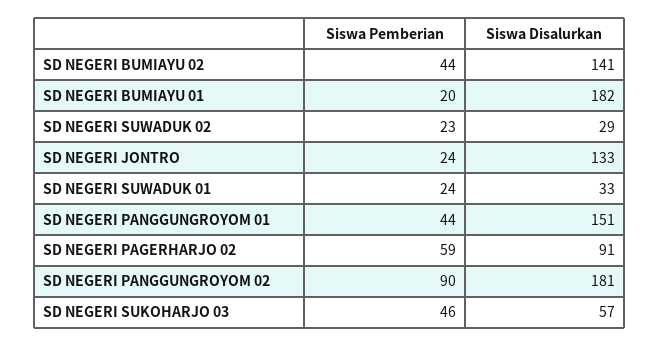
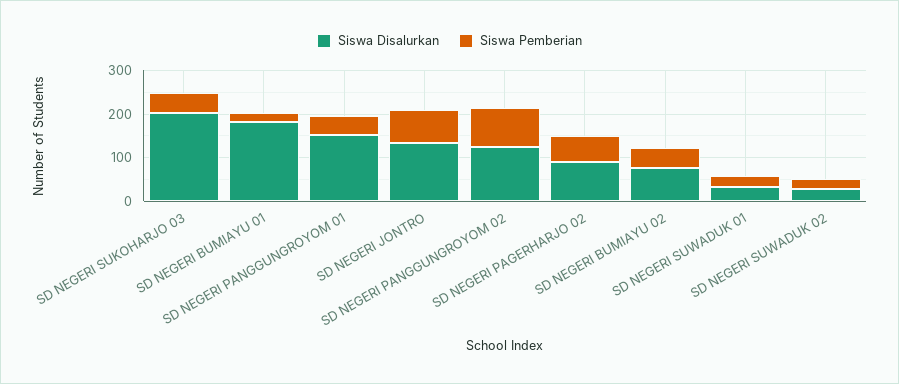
  {
    "Siswa Pemberian": {
      "SD NEGERI BUMIAYU 02": 44,
      "SD NEGERI BUMIAYU 01": 20,
      "SD NEGERI SUWADUK 02": 23,
-     "SD NEGERI JONTRO": 24,
+     "SD NEGERI JONTRO": 80,
      "SD NEGERI SUWADUK 01": 24,
      "SD NEGERI PANGGUNGROYOM 01": 44,
      "SD NEGERI PAGERHARJO 02": 59,
      "SD NEGERI PANGGUNGROYOM 02": 90,
      "SD NEGERI SUKOHARJO 03": 46
    },
    "Siswa Disalurkan": {
-     "SD NEGERI BUMIAYU 02": 141,
+     "SD NEGERI BUMIAYU 02": 80,
      "SD NEGERI BUMIAYU 01": 182,
      "SD NEGERI SUWADUK 02": 29,
      "SD NEGERI JONTRO": 133,
      "SD NEGERI SUWADUK 01": 33,
      "SD NEGERI PANGGUNGROYOM 01": 151,
      "SD NEGERI PAGERHARJO 02": 91,
-     "SD NEGERI PANGGUNGROYOM 02": 181,
+     "SD NEGERI PANGGUNGROYOM 02": 120,
-     "SD NEGERI SUKOHARJO 03": 57
+     "SD NEGERI SUKOHARJO 03": 200
    }
  }

